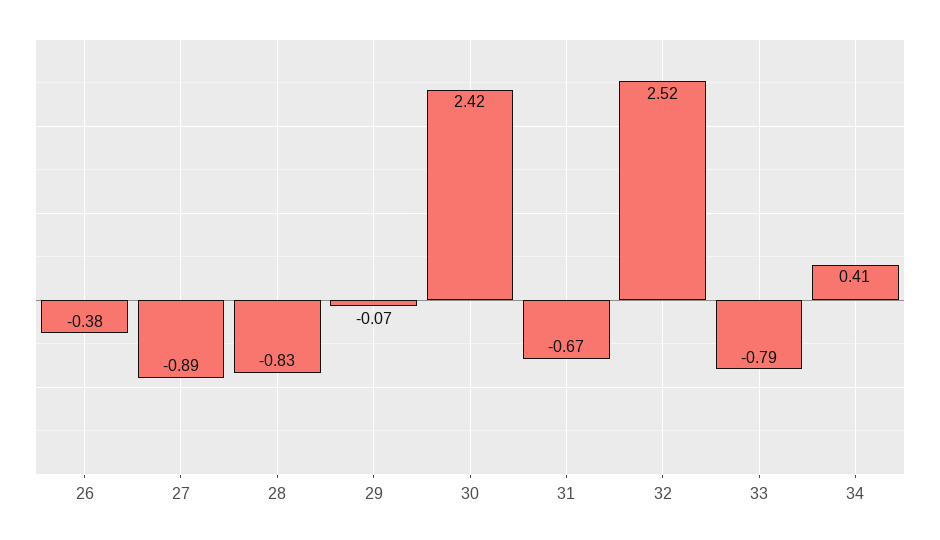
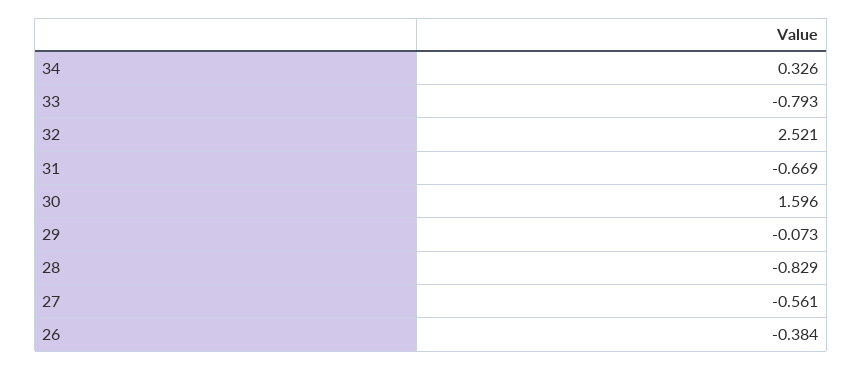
  {
    "26": -0.384,
-   "27": -0.89,
+   "27": -0.561,
    "28": -0.829,
    "29": -0.073,
-   "30": 2.42,
+   "30": 1.596,
    "31": -0.669,
    "32": 2.521,
    "33": -0.793,
-   "34": 0.41
+   "34": 0.326
  }

